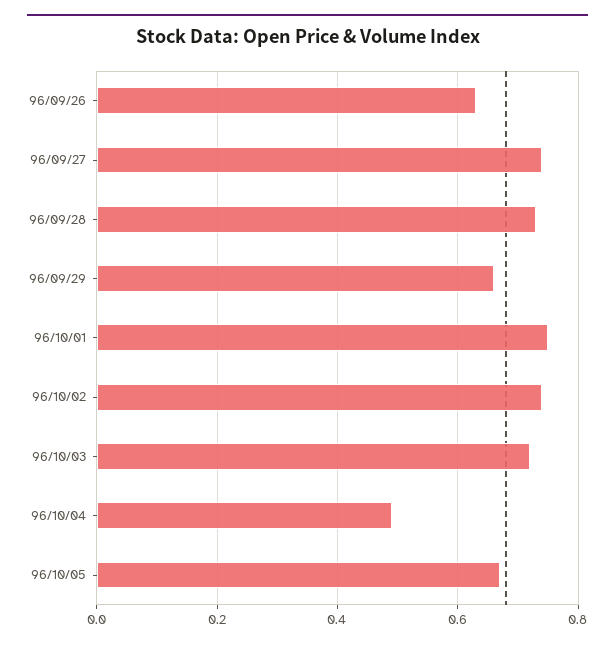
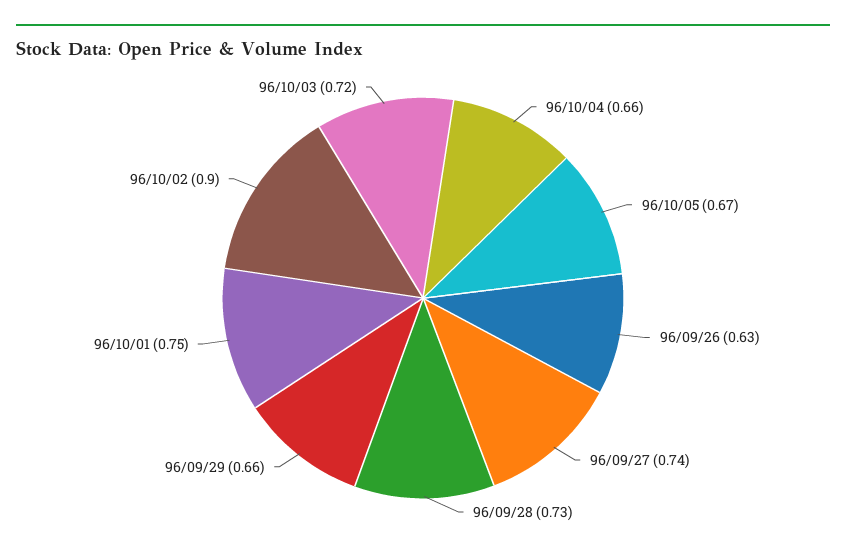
  {
    "96/09/26": 0.63,
    "96/09/27": 0.74,
    "96/09/28": 0.73,
    "96/09/29": 0.66,
    "96/10/01": 0.75,
-   "96/10/02": 0.75,
+   "96/10/02": 0.9,
    "96/10/03": 0.72,
-   "96/10/04": 0.5,
+   "96/10/04": 0.66,
    "96/10/05": 0.67
  }

